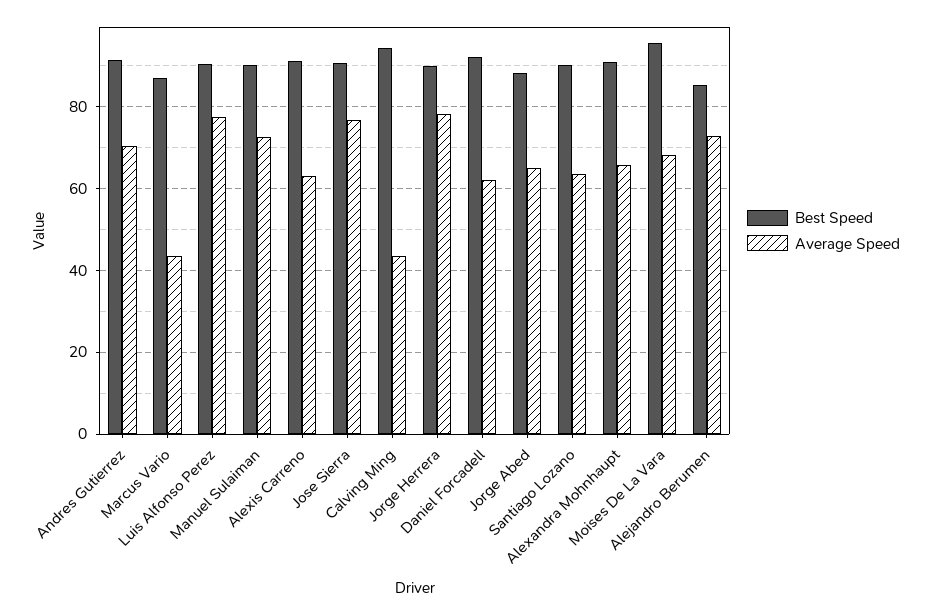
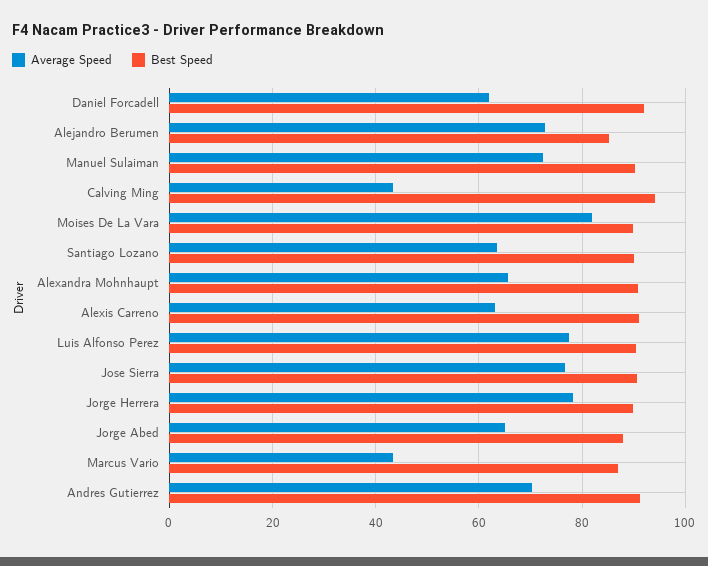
  {
    "Best Speed": {
      "Andres Gutierrez": 92,
      "Marcus Vario": 86,
      "Luis Alfonso Perez": 90,
      "Manuel Sulaiman": 90,
      "Alexis Carreno": 92,
      "Jose Sierra": 90,
      "Calving Ming": 94,
      "Jorge Herrera": 90,
      "Daniel Forcadell": 92,
      "Jorge Abed": 88,
      "Santiago Lozano": 90,
      "Alexandra Mohnhaupt": 90,
-     "Moises De La Vara": 96,
+     "Moises De La Vara": 90,
      "Alejandro Berumen": 86
    },
    "Average Speed": {
      "Andres Gutierrez": 70,
      "Marcus Vario": 44,
      "Luis Alfonso Perez": 78,
      "Manuel Sulaiman": 72,
      "Alexis Carreno": 64,
      "Jose Sierra": 76,
      "Calving Ming": 44,
      "Jorge Herrera": 78,
      "Daniel Forcadell": 62,
      "Jorge Abed": 66,
      "Santiago Lozano": 64,
      "Alexandra Mohnhaupt": 66,
-     "Moises De La Vara": 68,
+     "Moises De La Vara": 82,
      "Alejandro Berumen": 72
    }
  }

